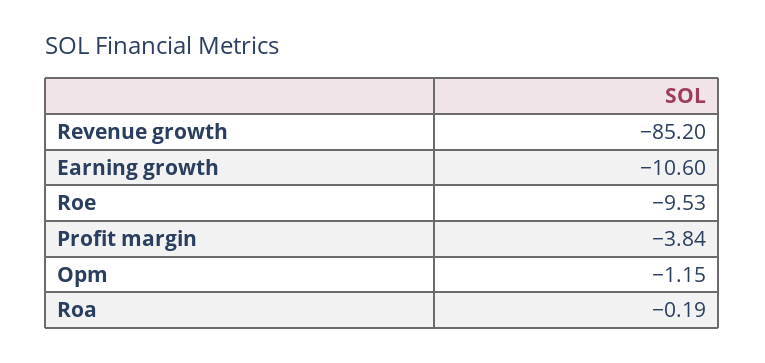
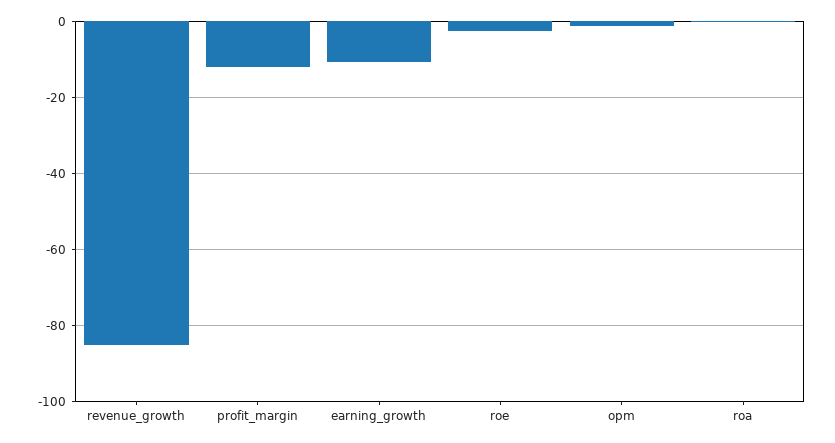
  {
    "Revenue growth": -85.2,
    "Earning growth": -10.6,
-   "Roe": -9.53,
+   "Roe": -2,
-   "Profit margin": -3.84,
+   "Profit margin": -12,
    "Opm": -1.15,
    "Roa": -0.19
  }

